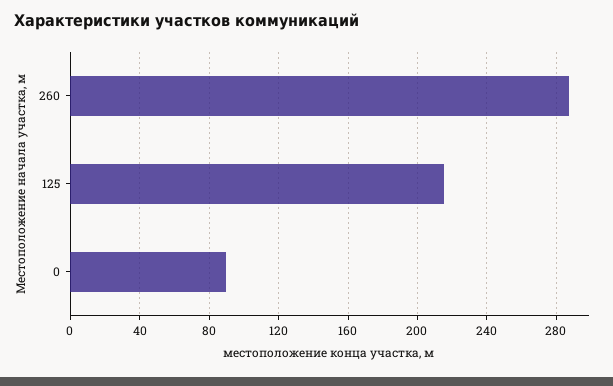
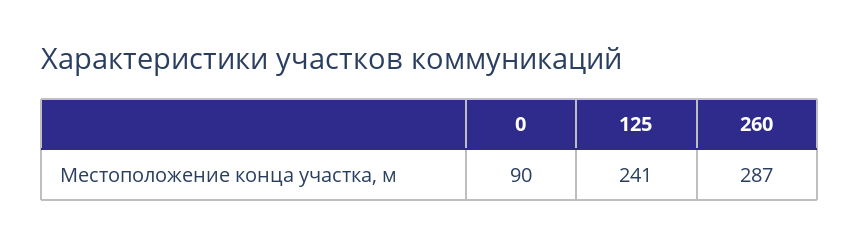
  {
    "260": 287,
-   "125": 215,
+   "125": 241,
    "0": 90
  }

